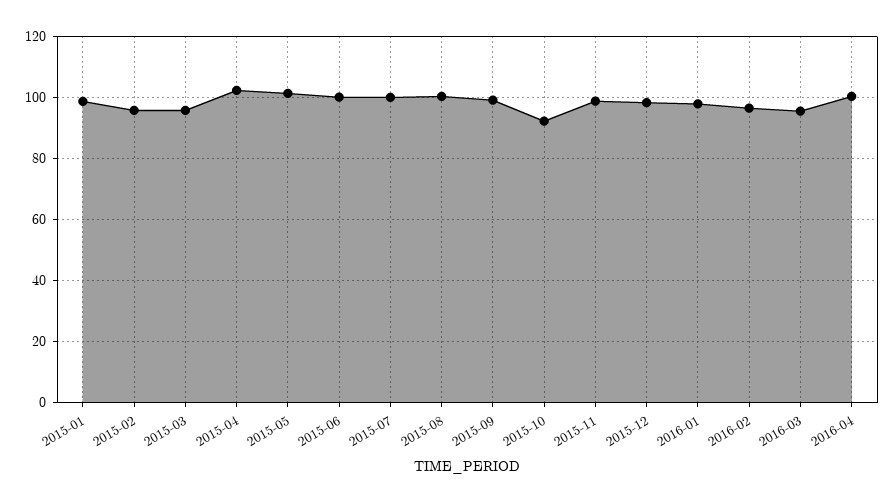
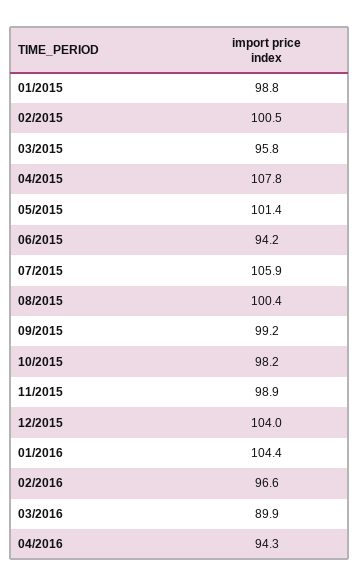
  {
    "2015-01": 98.8,
-   "2015-02": 96,
+   "2015-02": 100.5,
    "2015-03": 95.8,
-   "2015-04": 102,
+   "2015-04": 107.8,
    "2015-05": 101.4,
-   "2015-06": 100,
+   "2015-06": 94.2,
-   "2015-07": 100,
+   "2015-07": 105.9,
    "2015-08": 100.4,
    "2015-09": 99.2,
-   "2015-10": 92,
+   "2015-10": 98.2,
    "2015-11": 98.9,
-   "2015-12": 98,
+   "2015-12": 104,
-   "2016-01": 98,
+   "2016-01": 104.4,
    "2016-02": 96.6,
-   "2016-03": 96,
+   "2016-03": 89.9,
-   "2016-04": 100
+   "2016-04": 94.3
  }

